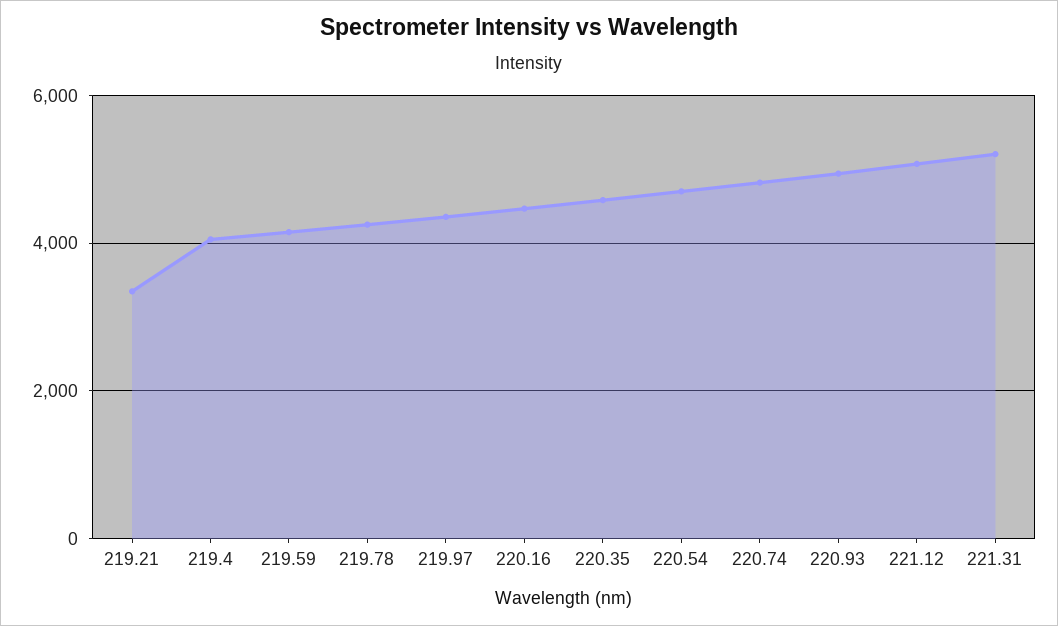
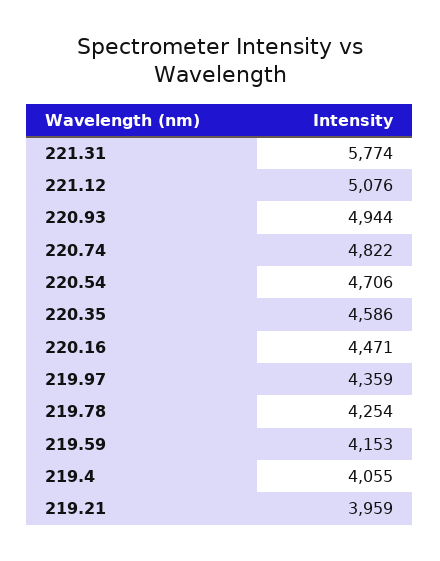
  {
-   "219.21": 3400,
+   "219.21": 3959,
    "219.4": 4055,
    "219.59": 4153,
    "219.78": 4254,
    "219.97": 4359,
    "220.16": 4471,
    "220.35": 4586,
    "220.54": 4706,
    "220.74": 4822,
    "220.93": 4944,
    "221.12": 5076,
-   "221.31": 5200
+   "221.31": 5774
  }

